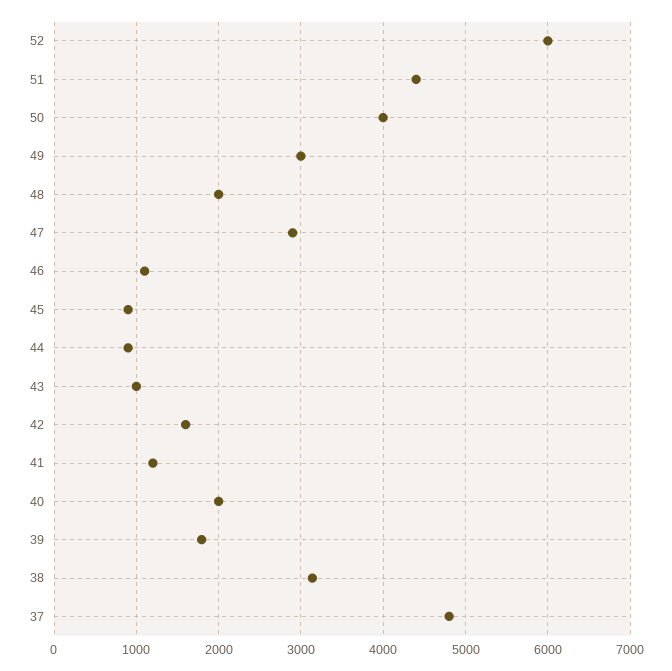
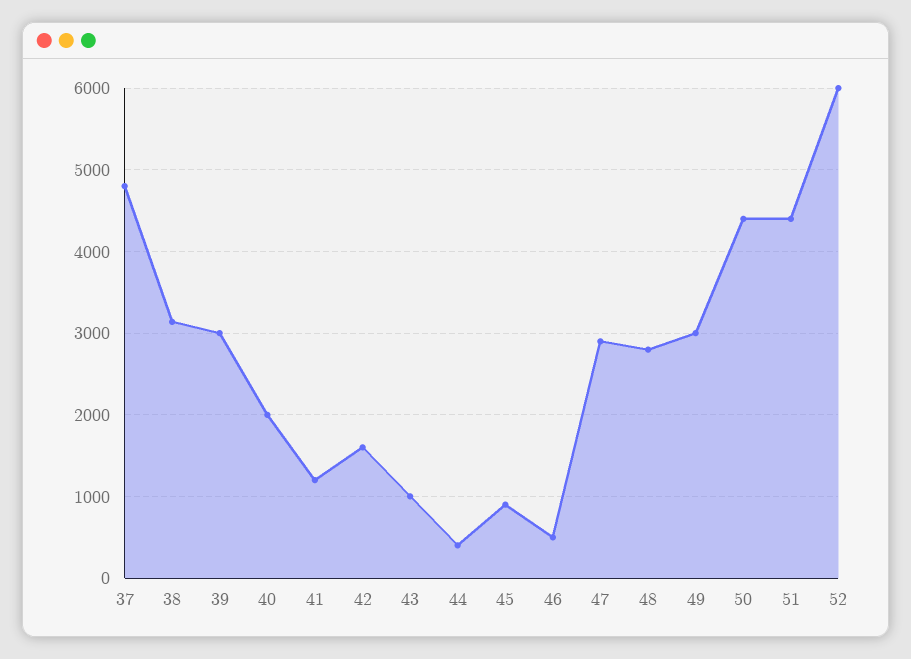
  {
    "52": 6000,
    "51": 4400,
-   "50": 4000,
+   "50": 4400,
    "49": 3000,
-   "48": 2000,
+   "48": 2800,
    "47": 2900,
-   "46": 1100,
+   "46": 500,
    "45": 900,
-   "44": 900,
+   "44": 400,
    "43": 1000,
    "42": 1600,
    "41": 1200,
    "40": 2000,
-   "39": 1800,
+   "39": 3000,
    "38": 3100,
    "37": 4800
  }

